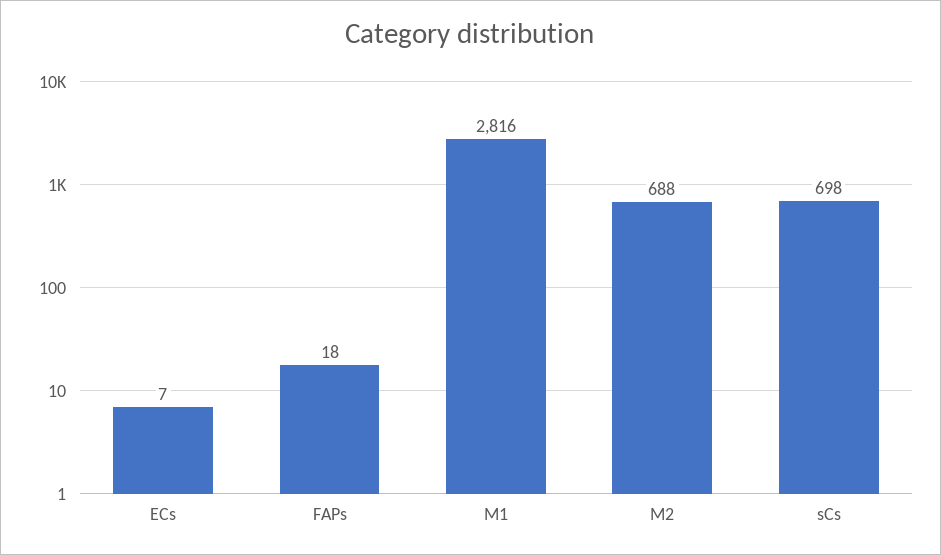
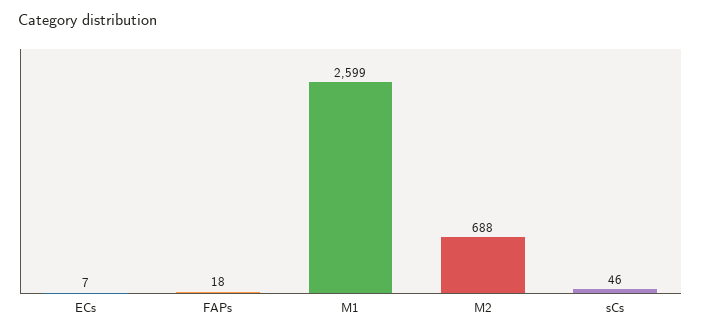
  {
    "ECs": 7,
    "FAPs": 18,
-   "M1": 2816,
+   "M1": 2599,
    "M2": 688,
-   "sCs": 698
+   "sCs": 46
  }

